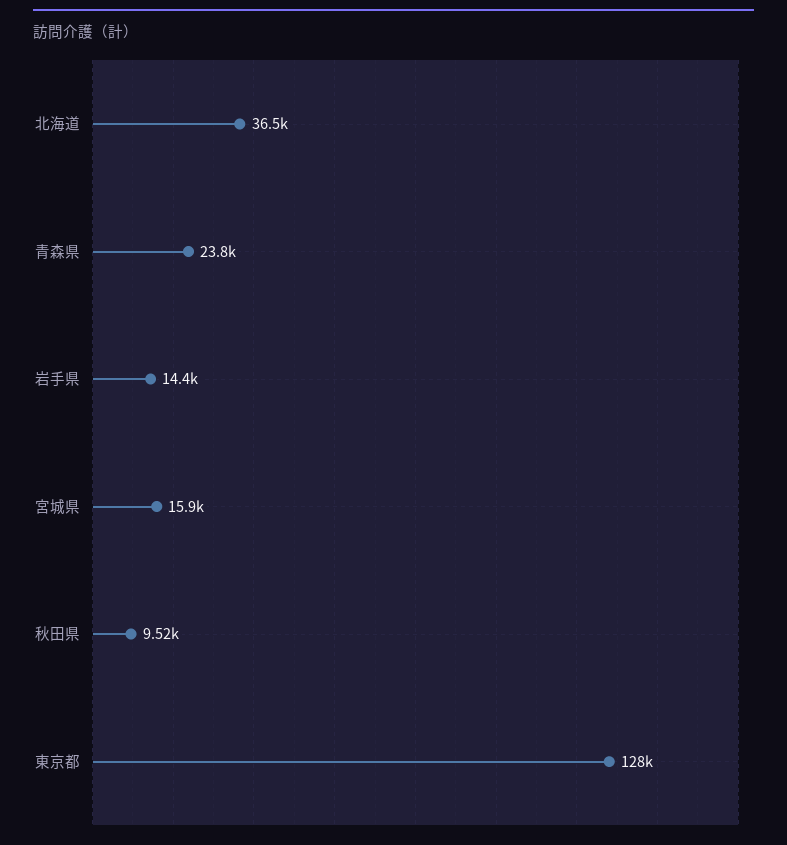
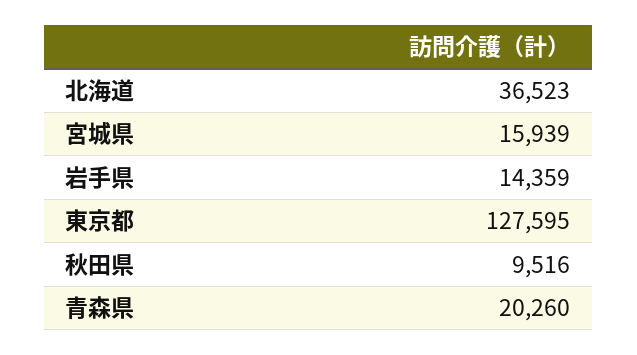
  {
    "北海道": 36523,
-   "青森県": 23800,
+   "青森県": 20260,
    "岩手県": 14359,
    "宮城県": 15939,
    "秋田県": 9516,
    "東京都": 127595
  }

